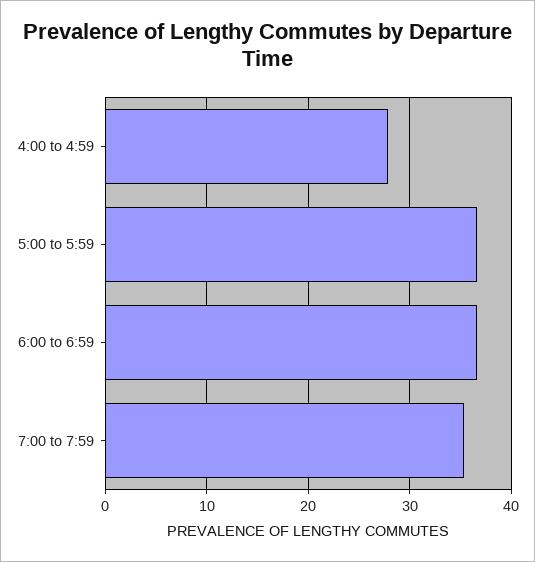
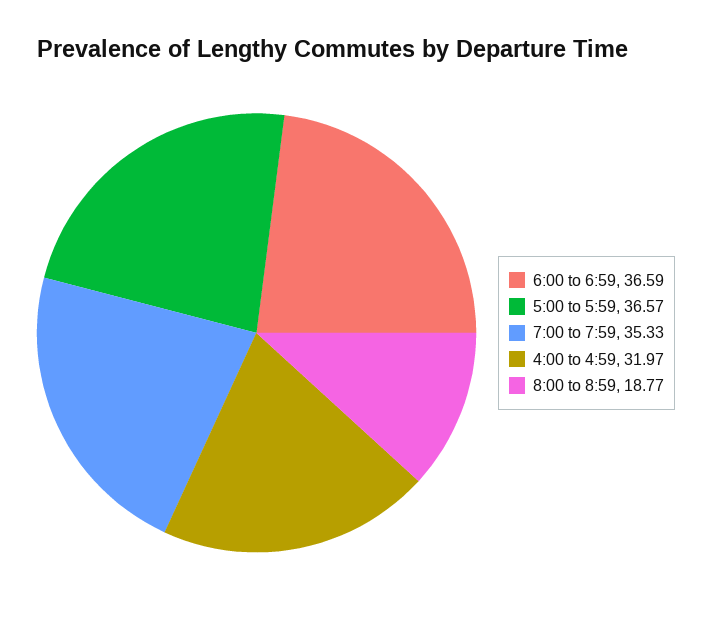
  {
-   "4:00 to 4:59": 28,
+   "4:00 to 4:59": 31.97,
    "5:00 to 5:59": 36.57,
    "6:00 to 6:59": 36.59,
-   "7:00 to 7:59": 35.33
+   "7:00 to 7:59": 35.33,
+   "8:00 to 8:59": 18.77
  }

